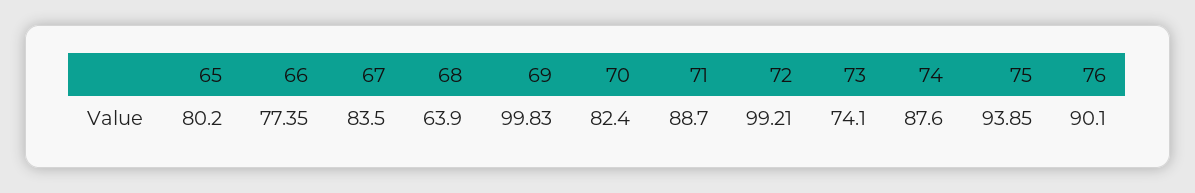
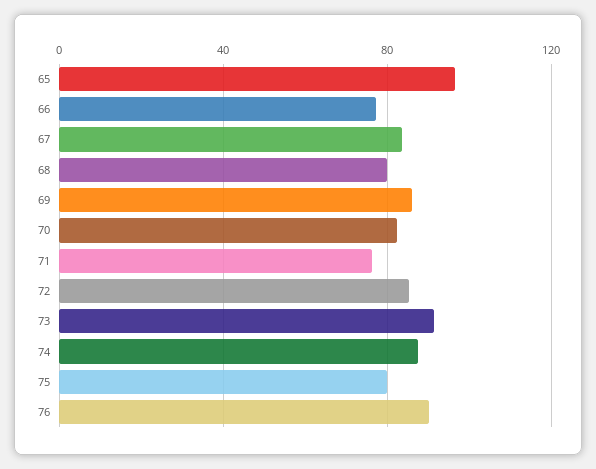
  {
-   "65": 80.2,
+   "65": 95,
    "66": 77.35,
    "67": 83.5,
-   "68": 63.9,
+   "68": 80,
-   "69": 99.83,
+   "69": 85,
    "70": 82.4,
-   "71": 88.7,
+   "71": 75,
-   "72": 99.21,
+   "72": 85,
-   "73": 74.1,
+   "73": 90,
    "74": 87.6,
-   "75": 93.85,
+   "75": 80,
    "76": 90.1
  }

